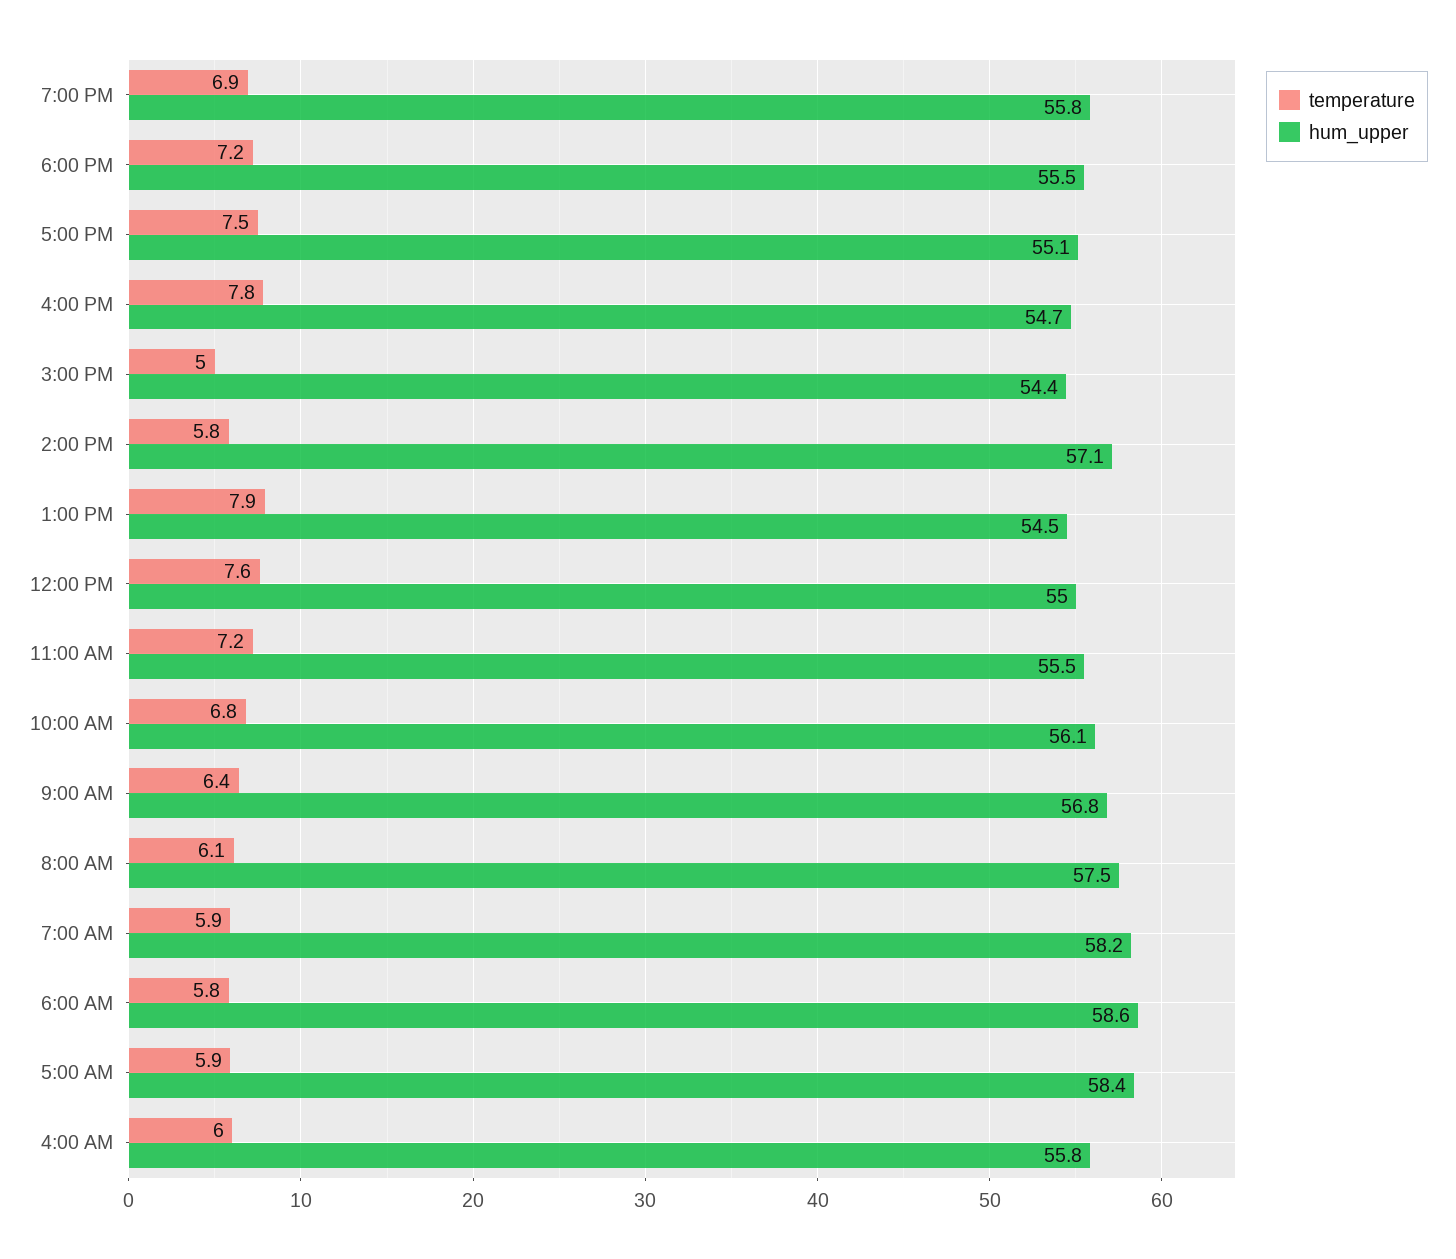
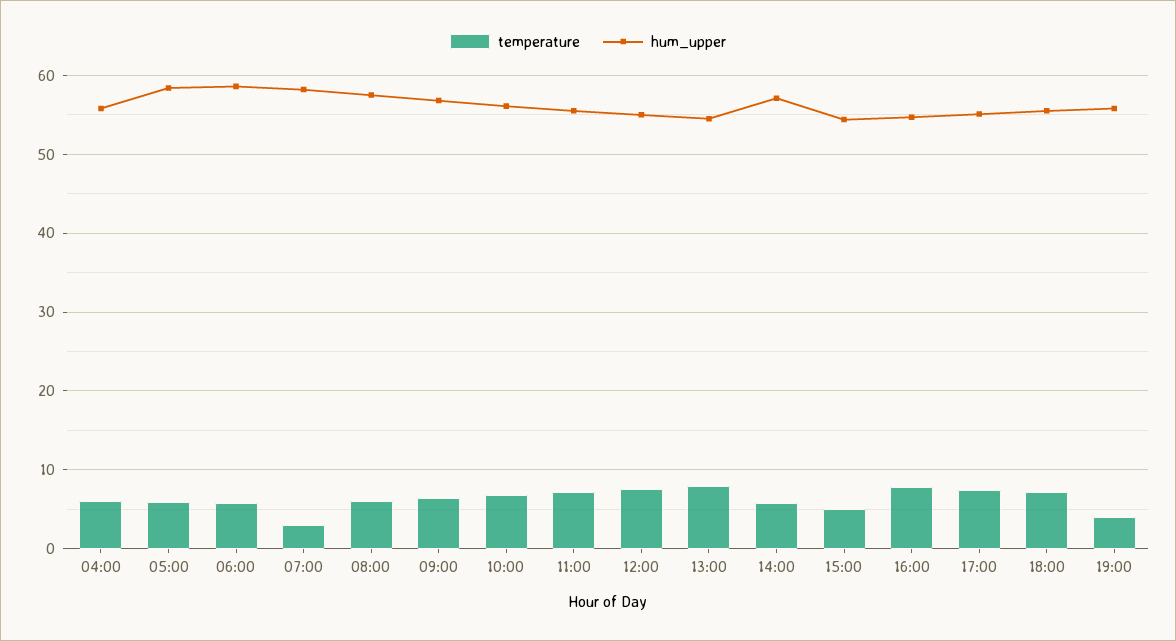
  {
    "temperature": {
-     "7:00 PM": 6.9,
+     "7:00 PM": 4,
      "6:00 PM": 7.2,
      "5:00 PM": 7.5,
      "4:00 PM": 7.8,
      "3:00 PM": 5,
      "2:00 PM": 5.8,
      "1:00 PM": 7.9,
      "12:00 PM": 7.6,
      "11:00 AM": 7.2,
      "10:00 AM": 6.8,
      "9:00 AM": 6.4,
      "8:00 AM": 6.1,
-     "7:00 AM": 5.9,
+     "7:00 AM": 3,
      "6:00 AM": 5.8,
      "5:00 AM": 5.9,
      "4:00 AM": 6
    },
    "hum_upper": {
      "7:00 PM": 55.8,
      "6:00 PM": 55.5,
      "5:00 PM": 55.1,
      "4:00 PM": 54.7,
      "3:00 PM": 54.4,
      "2:00 PM": 57.1,
      "1:00 PM": 54.5,
      "12:00 PM": 55,
      "11:00 AM": 55.5,
      "10:00 AM": 56.1,
      "9:00 AM": 56.8,
      "8:00 AM": 57.5,
      "7:00 AM": 58.2,
      "6:00 AM": 58.6,
      "5:00 AM": 58.4,
      "4:00 AM": 55.8
    }
  }

